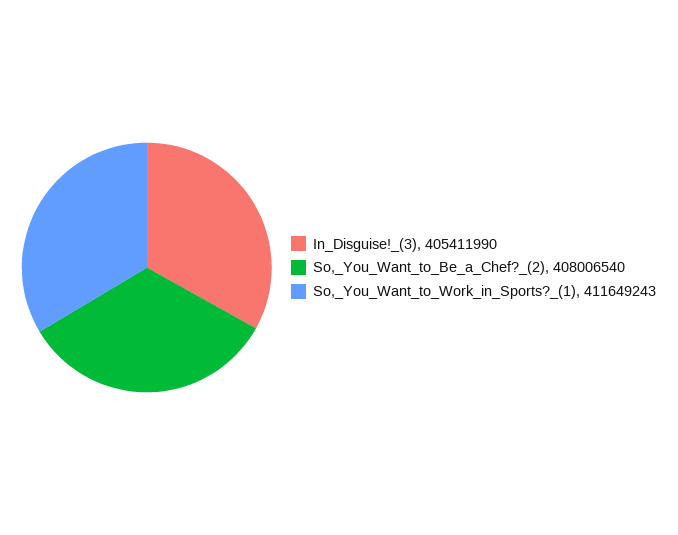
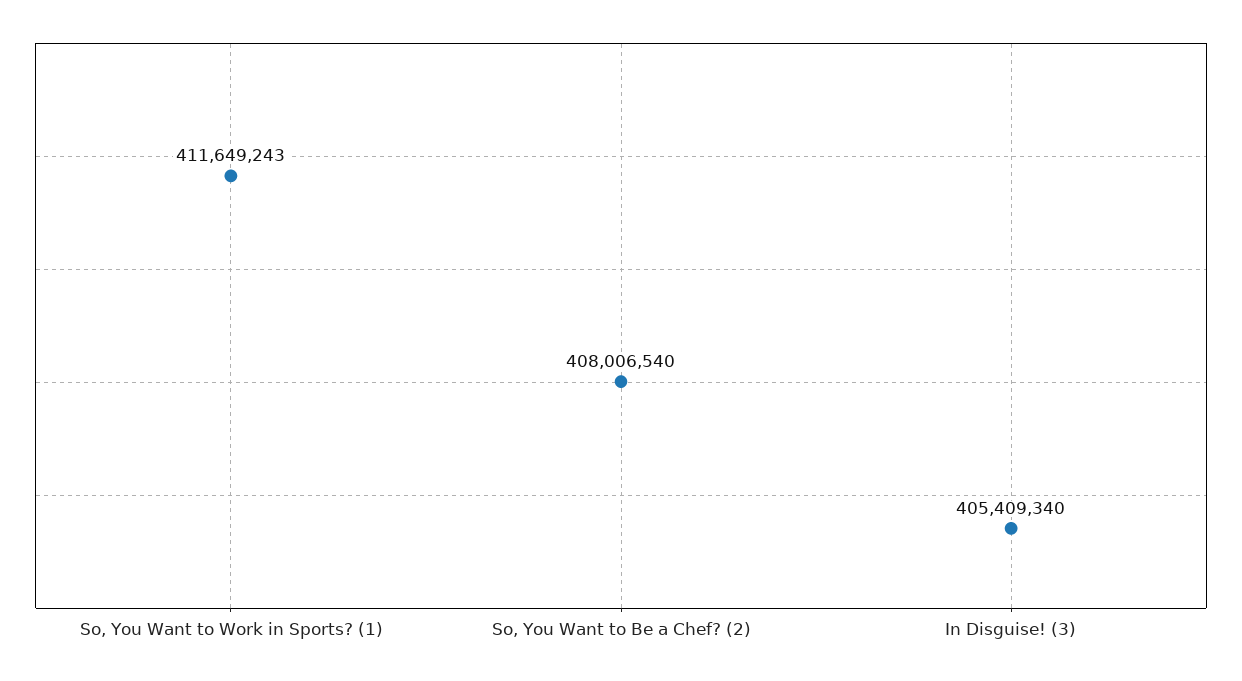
  {
-   "In_Disguise!_(3)": 405411990,
+   "In_Disguise!_(3)": 405409340,
    "So,_You_Want_to_Be_a_Chef?_(2)": 408006540,
    "So,_You_Want_to_Work_in_Sports?_(1)": 411649243
  }

